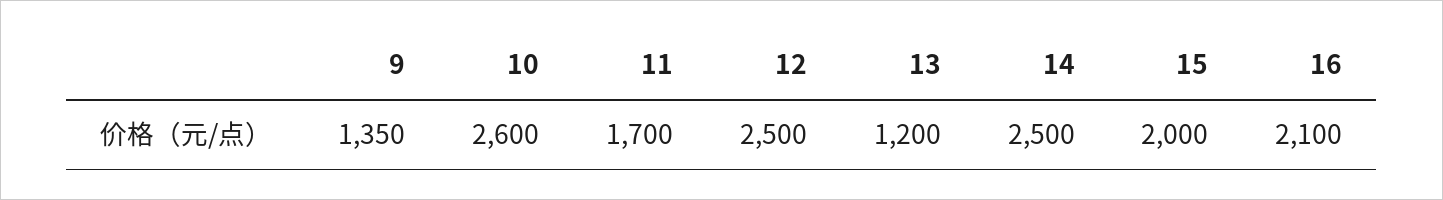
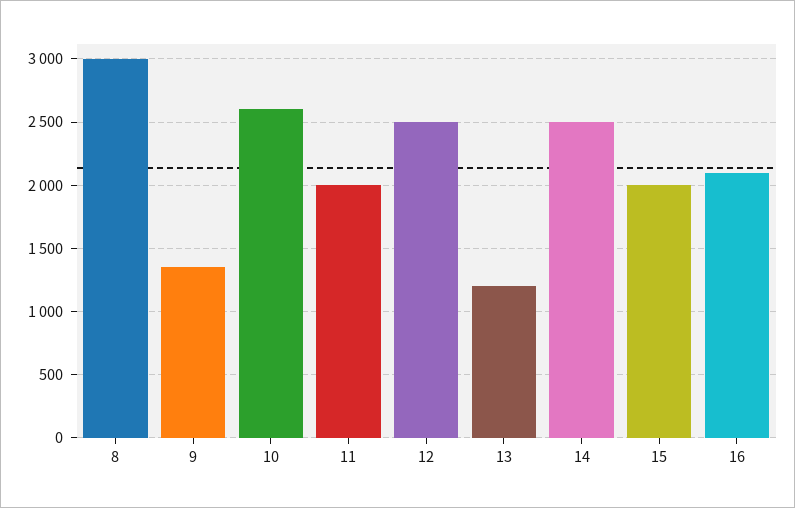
  {
    "9": 1350,
    "10": 2600,
-   "11": 1700,
+   "11": 2000,
    "12": 2500,
    "13": 1200,
    "14": 2500,
    "15": 2000,
-   "16": 2100
+   "16": 2100,
+   "8": 3000
  }

